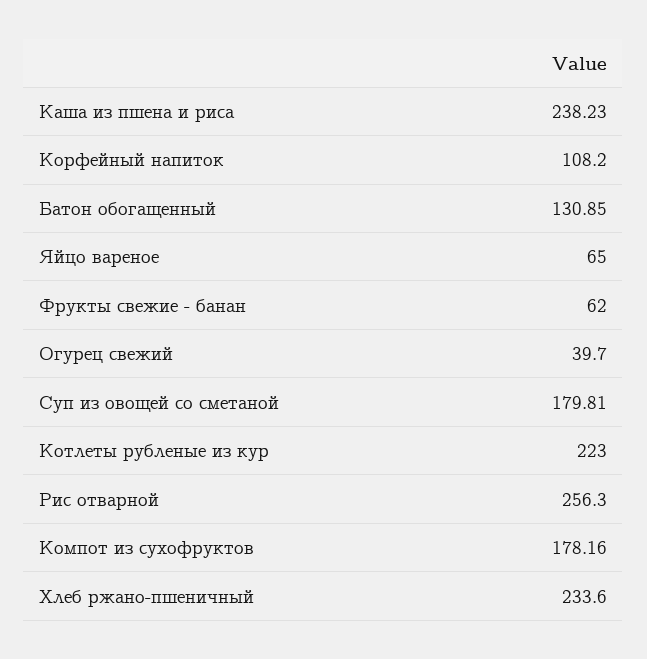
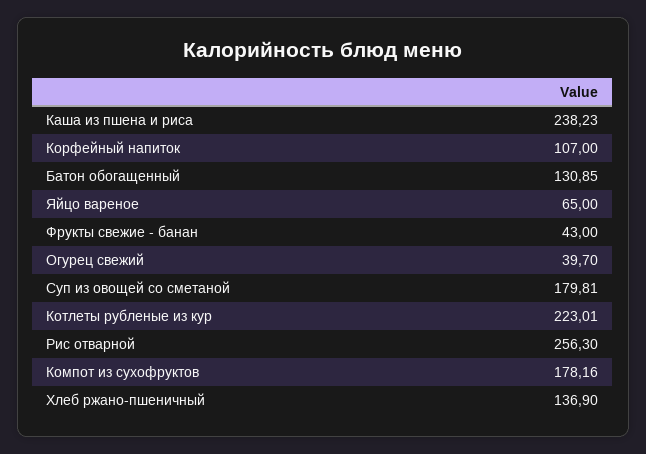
  {
    "Каша из пшена и риса": 238.23,
-   "Корфейный напиток": 108.2,
+   "Корфейный напиток": 107,
    "Батон обогащенный": 130.85,
    "Яйцо вареное": 65,
-   "Фрукты свежие - банан": 62,
+   "Фрукты свежие - банан": 43,
    "Огурец свежий": 39.7,
    "Суп из овощей со сметаной": 179.81,
-   "Котлеты рубленые из кур": 223,
+   "Котлеты рубленые из кур": 223.01,
    "Рис отварной": 256.3,
    "Компот из сухофруктов": 178.16,
-   "Хлеб ржано-пшеничный": 233.6
+   "Хлеб ржано-пшеничный": 136.9
  }

